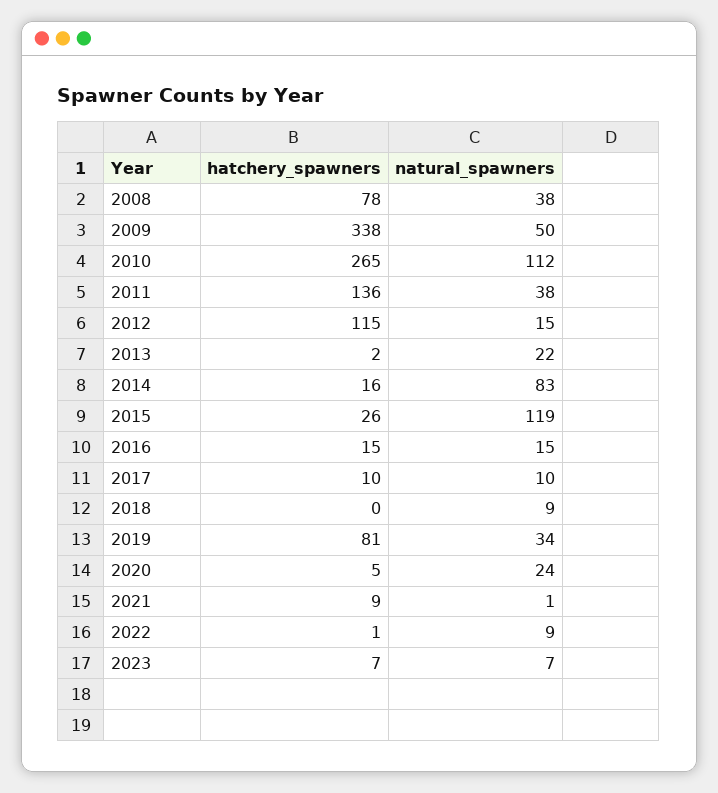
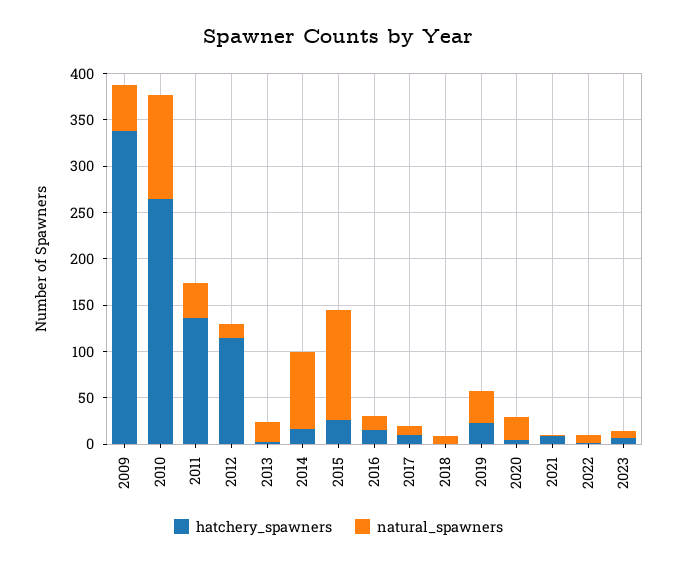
  {
    "hatchery_spawners": {
-     "2008": 78,
      "2009": 338,
      "2010": 265,
      "2011": 136,
      "2012": 115,
      "2013": 2,
      "2014": 16,
      "2015": 26,
      "2016": 15,
      "2017": 10,
      "2018": 0,
-     "2019": 81,
+     "2019": 20,
      "2020": 5,
      "2021": 9,
      "2022": 1,
      "2023": 7
    },
    "natural_spawners": {
-     "2008": 38,
      "2009": 50,
      "2010": 112,
      "2011": 38,
      "2012": 15,
      "2013": 22,
      "2014": 83,
      "2015": 119,
      "2016": 15,
      "2017": 10,
      "2018": 9,
      "2019": 34,
      "2020": 24,
      "2021": 1,
      "2022": 9,
      "2023": 7
    }
  }

